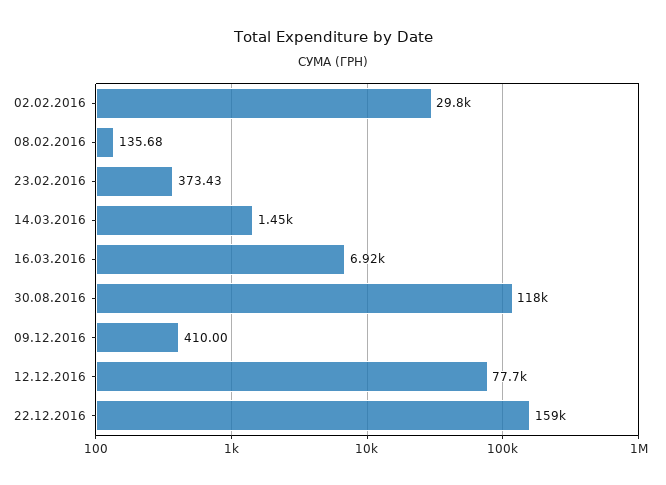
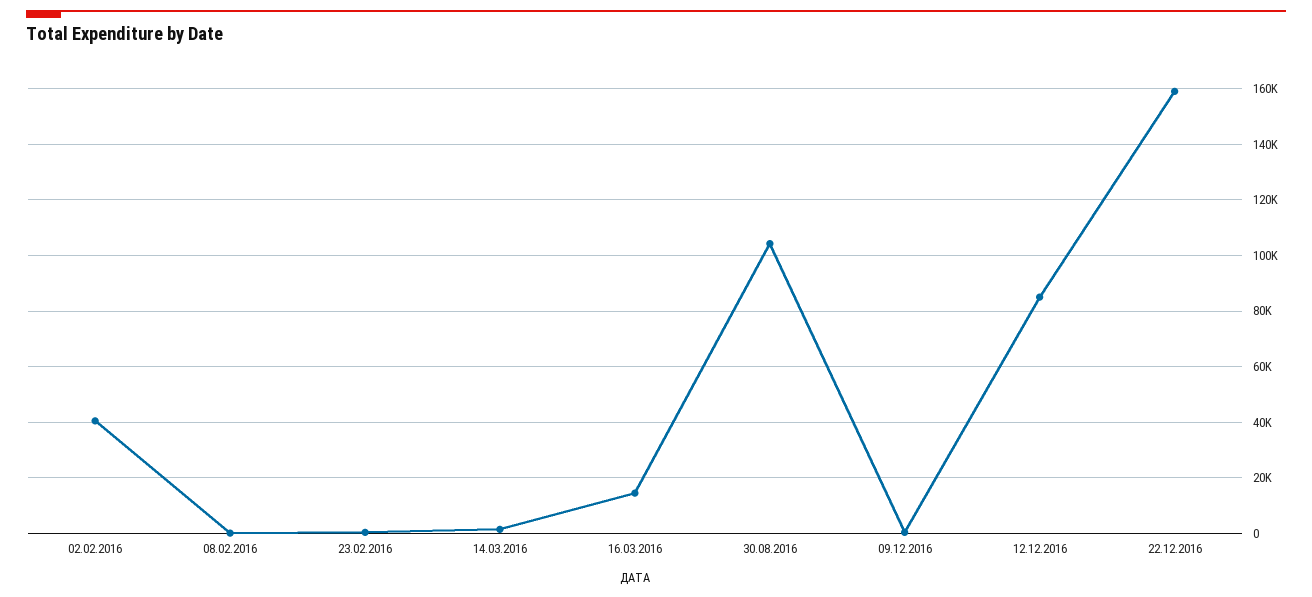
  {
-   "02.02.2016": 29800,
+   "02.02.2016": 40000,
    "08.02.2016": 135.68,
    "23.02.2016": 373.43,
    "14.03.2016": 1450,
-   "16.03.2016": 6920,
+   "16.03.2016": 15000,
-   "30.08.2016": 118000,
+   "30.08.2016": 105000,
    "09.12.2016": 410,
-   "12.12.2016": 77700,
+   "12.12.2016": 85000,
    "22.12.2016": 159000
  }

